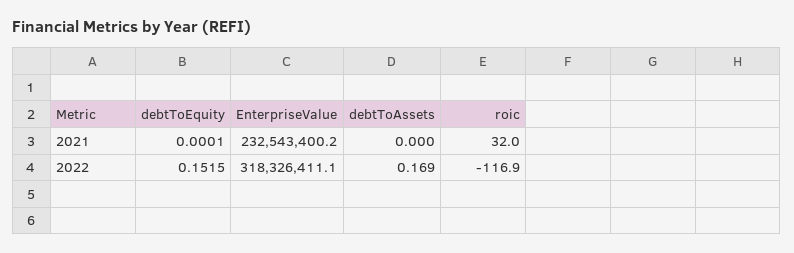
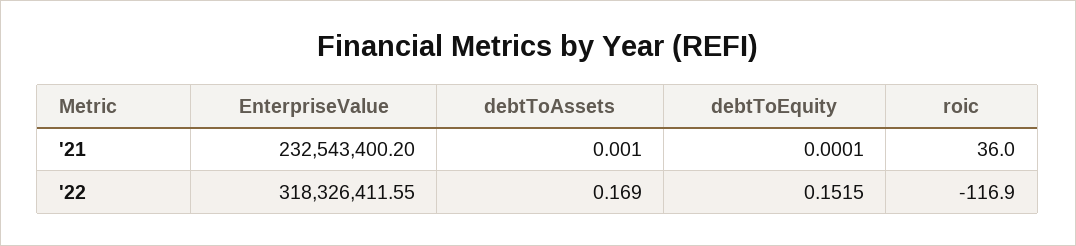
  {
    "debtToEquity": {
      "2021": 0.0001,
      "2022": 0.1515
    },
    "EnterpriseValue": {
      "2021": 232543400.2,
-     "2022": 318326411.1
+     "2022": 318326411.55
    },
    "debtToAssets": {
-     "2021": 0,
+     "2021": 0.001,
      "2022": 0.169
    },
    "roic": {
-     "2021": 32,
+     "2021": 36,
      "2022": -116.9
    }
  }

